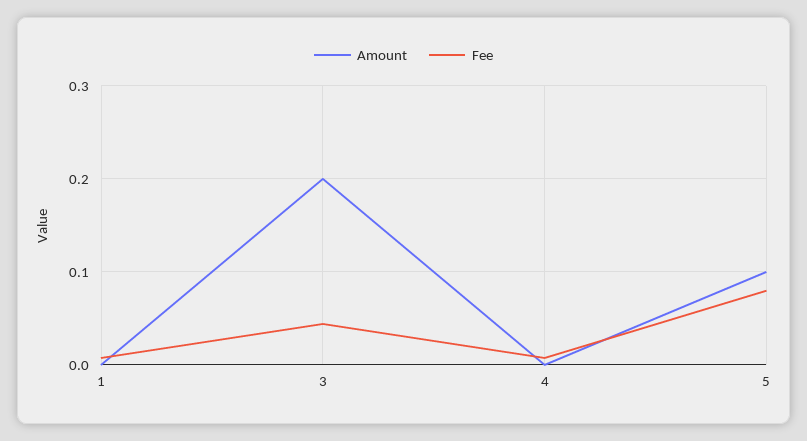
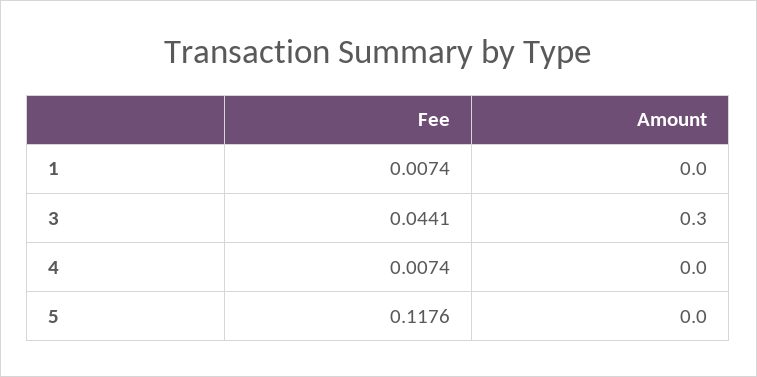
  {
    "Amount": {
      "1": 0,
-     "3": 0.2,
+     "3": 0.3,
      "4": 0,
-     "5": 0.1
+     "5": 0
    },
    "Fee": {
      "1": 0.0074,
      "3": 0.0441,
      "4": 0.0074,
-     "5": 0.08
+     "5": 0.1176
    }
  }

